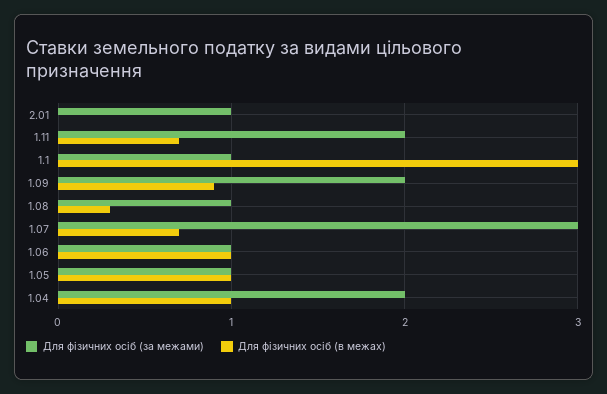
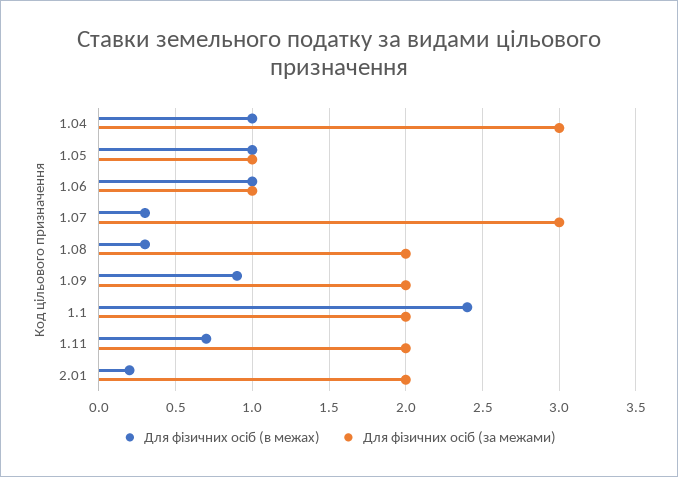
  {
    "Для фізичних осіб (за межами)": {
-     "2.01": 1,
+     "2.01": 2,
      "1.11": 2,
-     "1.1": 1,
+     "1.1": 2,
      "1.09": 2,
-     "1.08": 1,
+     "1.08": 2,
      "1.07": 3,
      "1.06": 1,
      "1.05": 1,
-     "1.04": 2
+     "1.04": 3
    },
    "Для фізичних осіб (в межах)": {
-     "2.01": 0,
+     "2.01": 0.2,
      "1.11": 0.7,
-     "1.1": 3,
+     "1.1": 2.4,
      "1.09": 0.9,
      "1.08": 0.3,
-     "1.07": 0.7,
+     "1.07": 0.3,
      "1.06": 1,
      "1.05": 1,
      "1.04": 1
    }
  }

